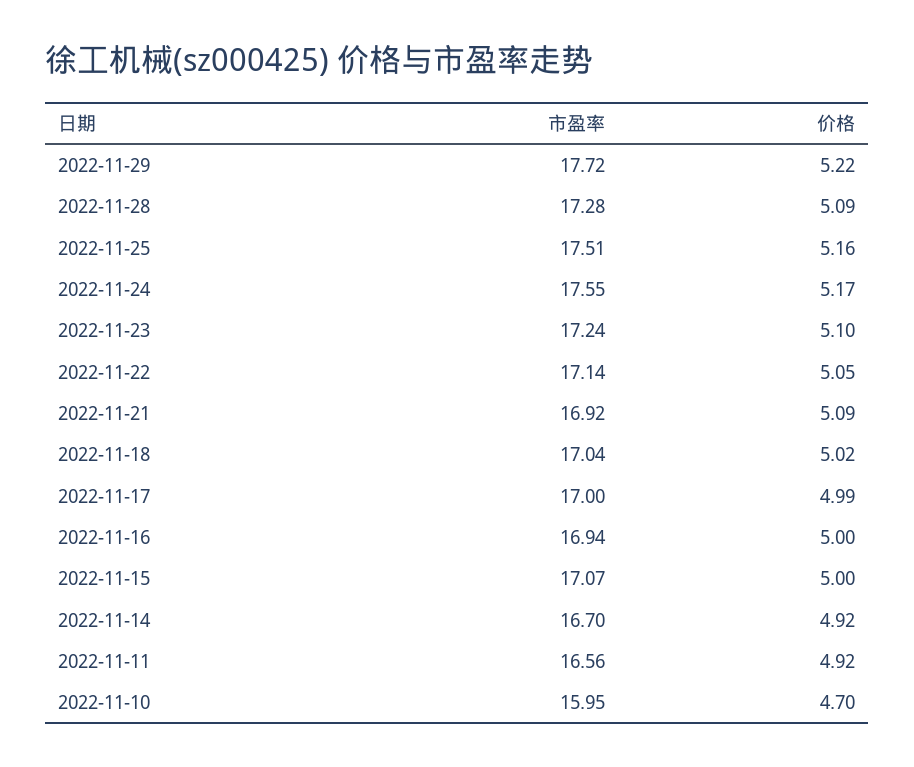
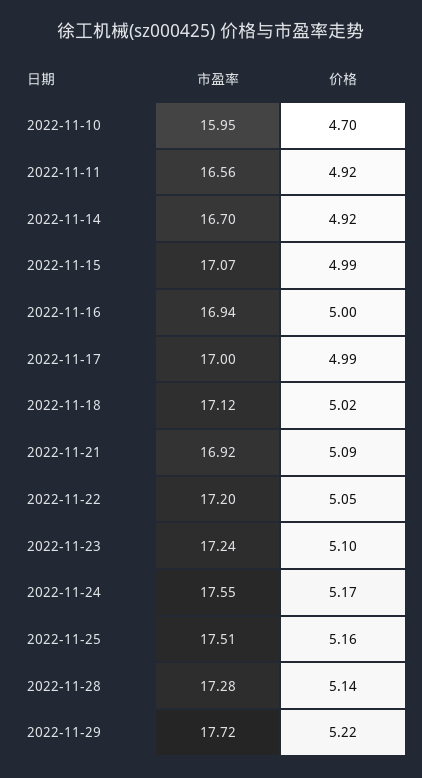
  {
    "市盈率": {
      "2022-11-29": 17.72,
      "2022-11-28": 17.28,
      "2022-11-25": 17.51,
      "2022-11-24": 17.55,
      "2022-11-23": 17.24,
-     "2022-11-22": 17.14,
+     "2022-11-22": 17.2,
      "2022-11-21": 16.92,
-     "2022-11-18": 17.04,
+     "2022-11-18": 17.12,
      "2022-11-17": 17,
      "2022-11-16": 16.94,
      "2022-11-15": 17.07,
      "2022-11-14": 16.7,
      "2022-11-11": 16.56,
      "2022-11-10": 15.95
    },
    "价格": {
      "2022-11-29": 5.22,
-     "2022-11-28": 5.09,
+     "2022-11-28": 5.14,
      "2022-11-25": 5.16,
      "2022-11-24": 5.17,
      "2022-11-23": 5.1,
      "2022-11-22": 5.05,
      "2022-11-21": 5.09,
      "2022-11-18": 5.02,
      "2022-11-17": 4.99,
      "2022-11-16": 5,
-     "2022-11-15": 5,
+     "2022-11-15": 4.99,
      "2022-11-14": 4.92,
      "2022-11-11": 4.92,
      "2022-11-10": 4.7
    }
  }

